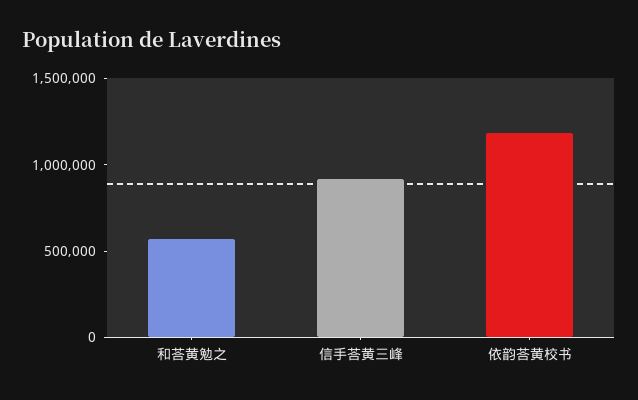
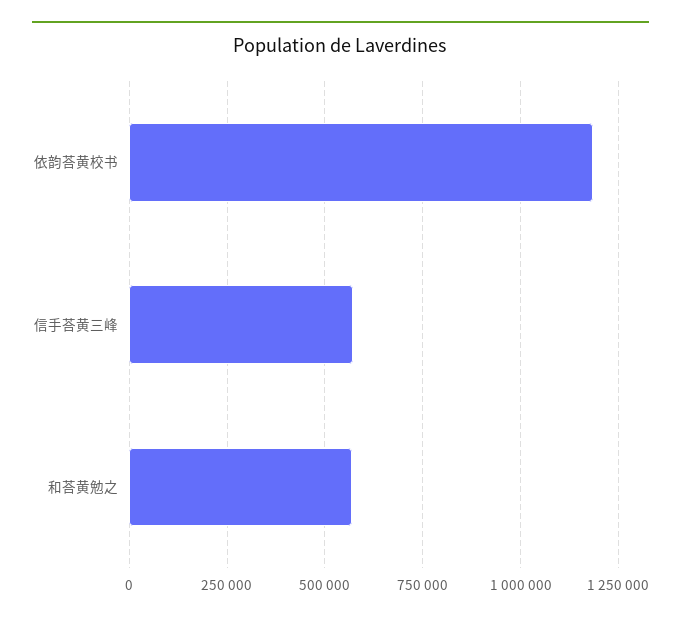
  {
    "和荅黄勉之": 575000,
-   "信手荅黄三峰": 900000,
+   "信手荅黄三峰": 575000,
    "依韵荅黄校书": 1175000
  }

